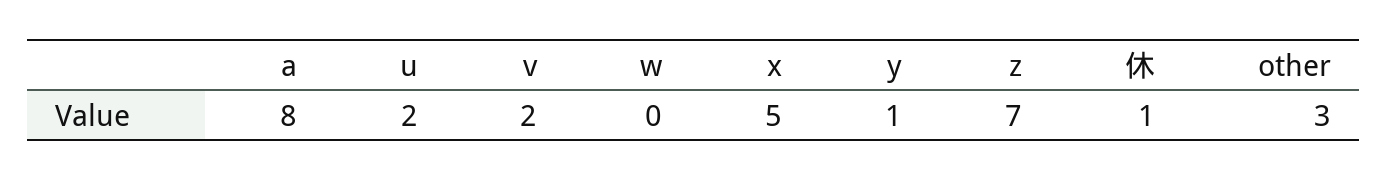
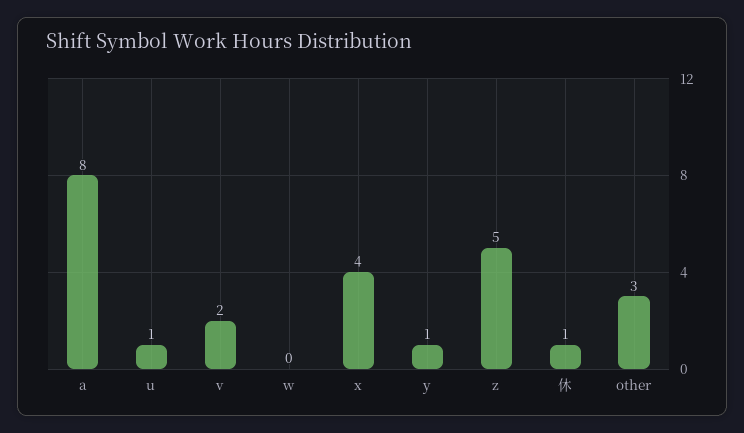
  {
    "a": 8,
-   "u": 2,
+   "u": 1,
    "v": 2,
    "w": 0,
-   "x": 5,
+   "x": 4,
    "y": 1,
-   "z": 7,
+   "z": 5,
    "休": 1,
    "other": 3
  }

